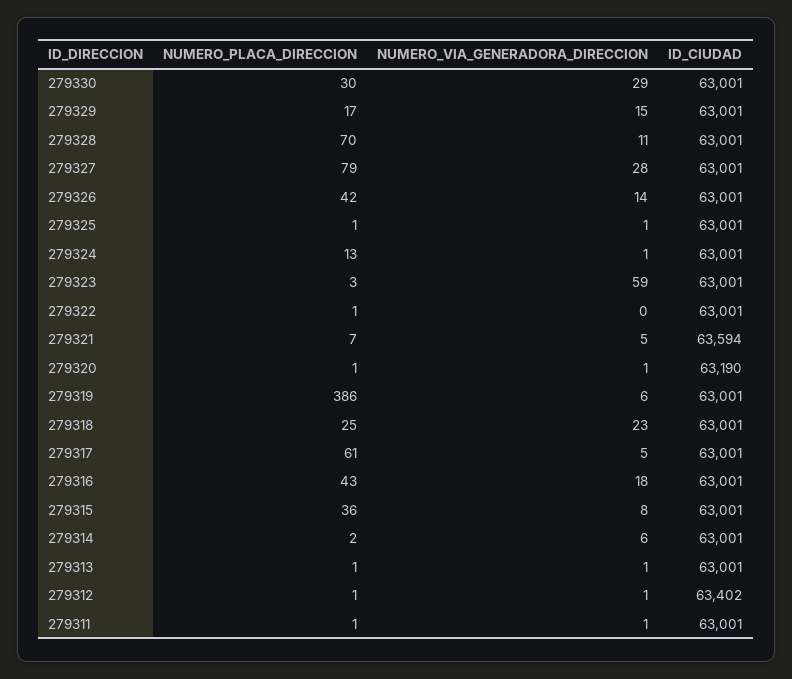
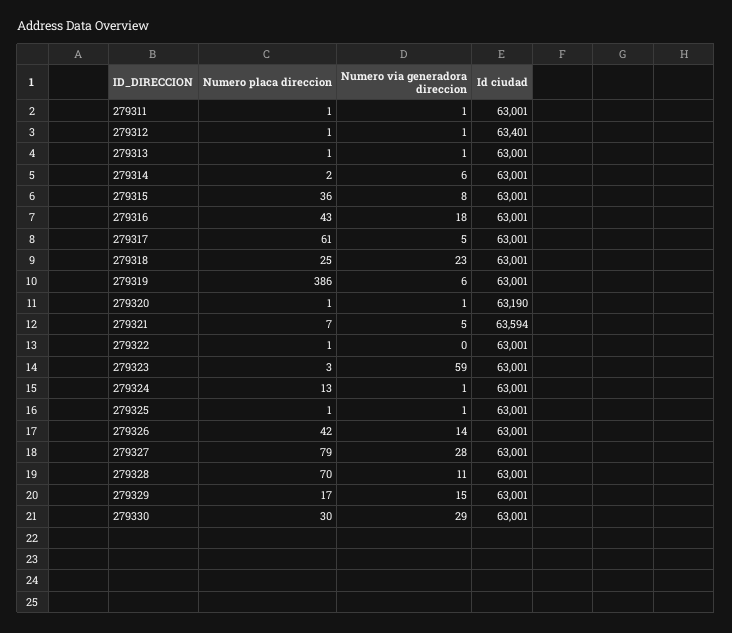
  {
    "NUMERO_PLACA_DIRECCION": {
      "279330": 30,
      "279329": 17,
      "279328": 70,
      "279327": 79,
      "279326": 42,
      "279325": 1,
      "279324": 13,
      "279323": 3,
      "279322": 1,
      "279321": 7,
      "279320": 1,
      "279319": 386,
      "279318": 25,
      "279317": 61,
      "279316": 43,
      "279315": 36,
      "279314": 2,
      "279313": 1,
      "279312": 1,
      "279311": 1
    },
    "NUMERO_VIA_GENERADORA_DIRECCION": {
      "279330": 29,
      "279329": 15,
      "279328": 11,
      "279327": 28,
      "279326": 14,
      "279325": 1,
      "279324": 1,
      "279323": 59,
      "279322": 0,
      "279321": 5,
      "279320": 1,
      "279319": 6,
      "279318": 23,
      "279317": 5,
      "279316": 18,
      "279315": 8,
      "279314": 6,
      "279313": 1,
      "279312": 1,
      "279311": 1
    },
    "ID_CIUDAD": {
      "279330": 63001,
      "279329": 63001,
      "279328": 63001,
      "279327": 63001,
      "279326": 63001,
      "279325": 63001,
      "279324": 63001,
      "279323": 63001,
      "279322": 63001,
      "279321": 63594,
      "279320": 63190,
      "279319": 63001,
      "279318": 63001,
      "279317": 63001,
      "279316": 63001,
      "279315": 63001,
      "279314": 63001,
      "279313": 63001,
-     "279312": 63402,
+     "279312": 63401,
      "279311": 63001
    }
  }

